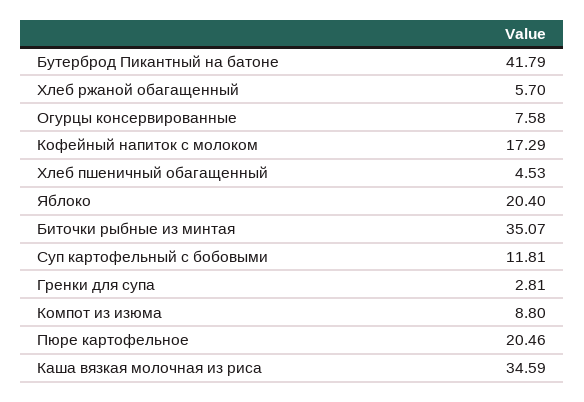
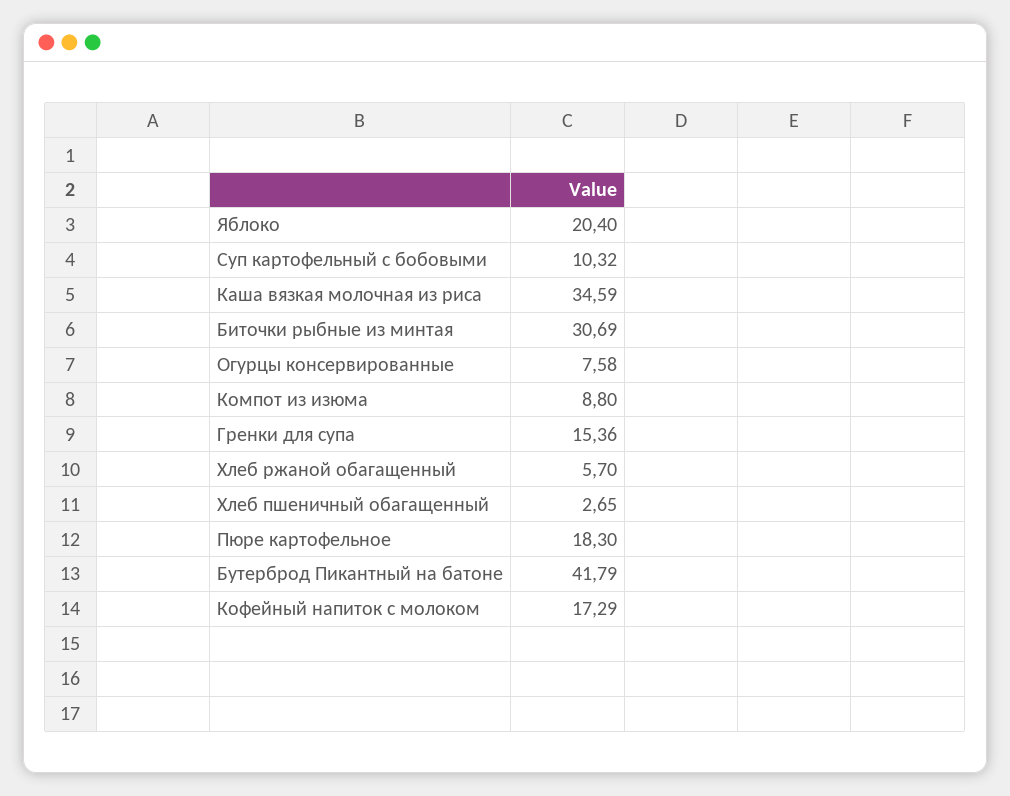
  {
    "Бутерброд Пикантный на батоне": 41.79,
    "Хлеб ржаной обагащенный": 5.7,
    "Огурцы консервированные": 7.58,
    "Кофейный напиток с молоком": 17.29,
-   "Хлеб пшеничный обагащенный": 4.53,
+   "Хлеб пшеничный обагащенный": 2.65,
    "Яблоко": 20.4,
-   "Биточки рыбные из минтая": 35.07,
+   "Биточки рыбные из минтая": 30.69,
-   "Суп картофельный с бобовыми": 11.81,
+   "Суп картофельный с бобовыми": 10.32,
-   "Гренки для супа": 2.81,
+   "Гренки для супа": 15.36,
    "Компот из изюма": 8.8,
-   "Пюре картофельное": 20.46,
+   "Пюре картофельное": 18.3,
    "Каша вязкая молочная из риса": 34.59
  }

